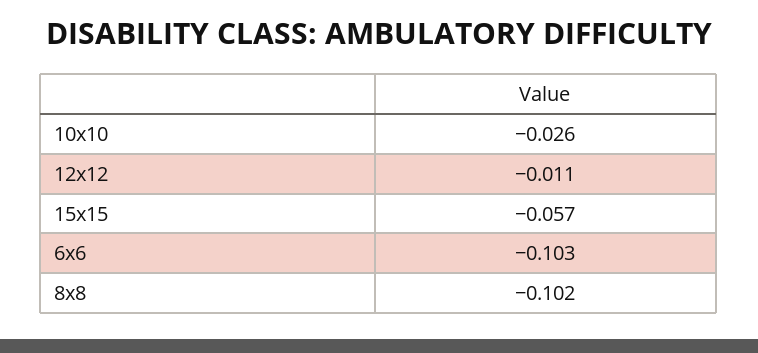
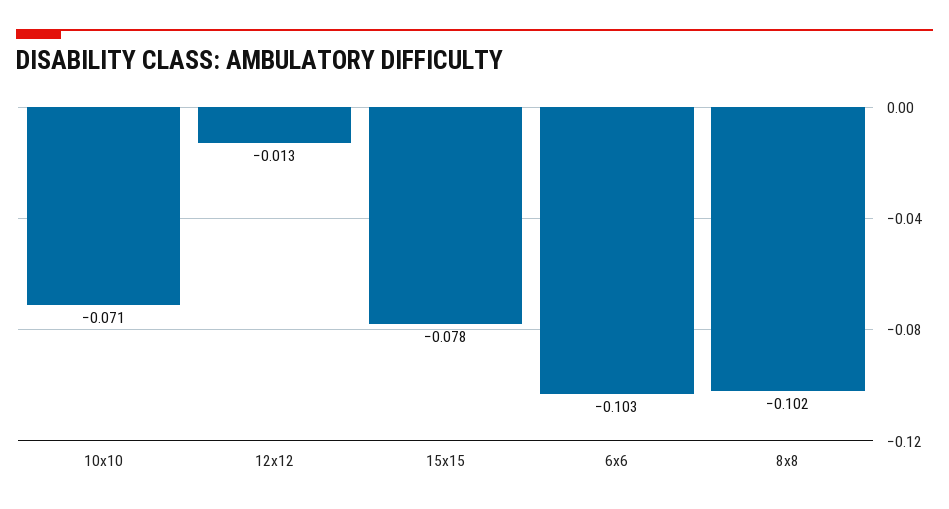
  {
-   "10x10": -0.026,
+   "10x10": -0.071,
-   "12x12": -0.011,
+   "12x12": -0.013,
-   "15x15": -0.057,
+   "15x15": -0.078,
    "6x6": -0.103,
    "8x8": -0.102
  }

